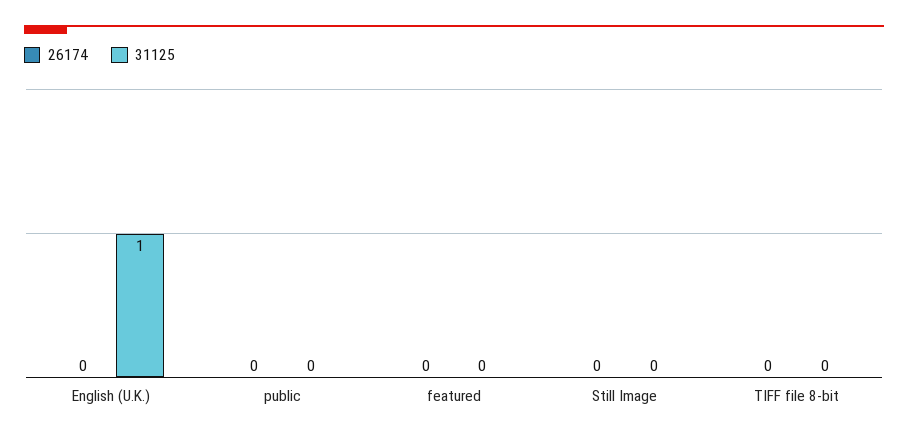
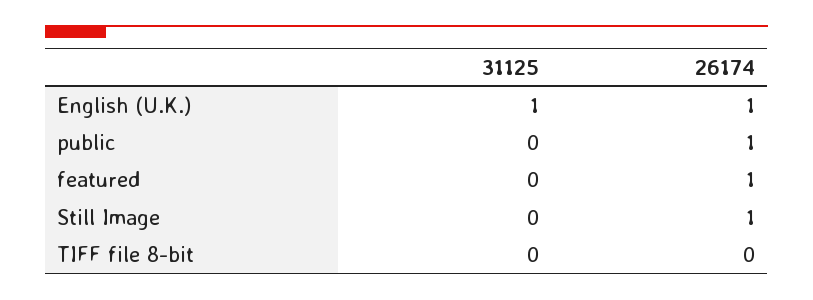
  {
    "26174": {
-     "English (U.K.)": 0,
+     "English (U.K.)": 1,
-     "public": 0,
+     "public": 1,
-     "featured": 0,
+     "featured": 1,
-     "Still Image": 0,
+     "Still Image": 1,
      "TIFF file 8-bit": 0
    },
    "31125": {
      "English (U.K.)": 1,
      "public": 0,
      "featured": 0,
      "Still Image": 0,
      "TIFF file 8-bit": 0
    }
  }

